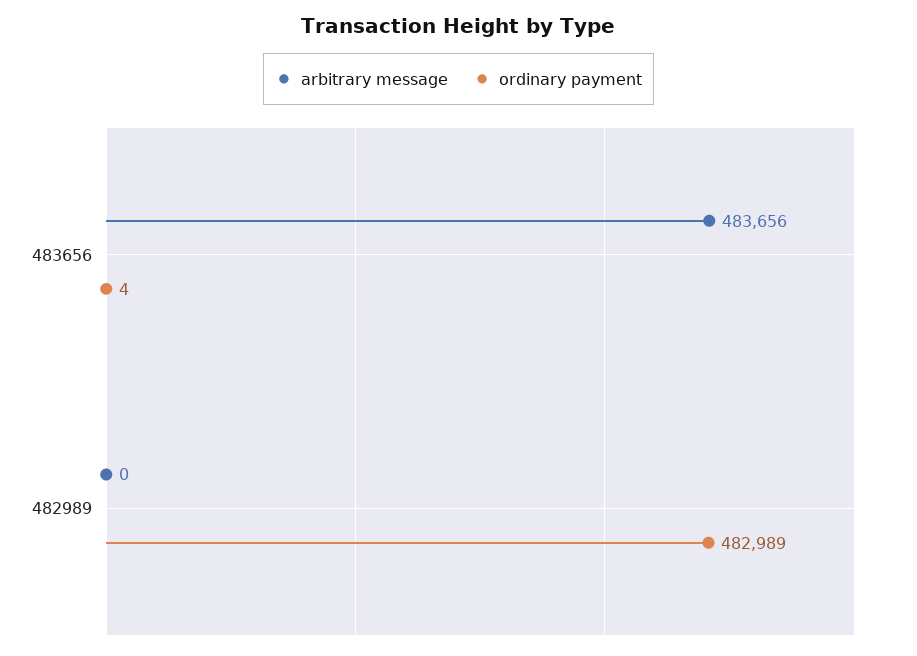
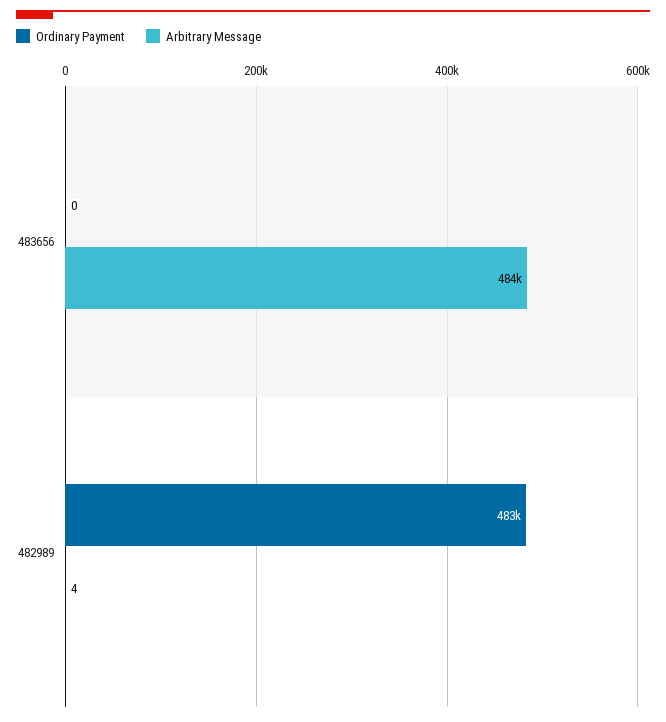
  {
    "arbitrary message": {
      "483656": 483656,
-     "482989": 0
+     "482989": 4
    },
    "ordinary payment": {
-     "483656": 4,
+     "483656": 0,
      "482989": 482989
    }
  }

